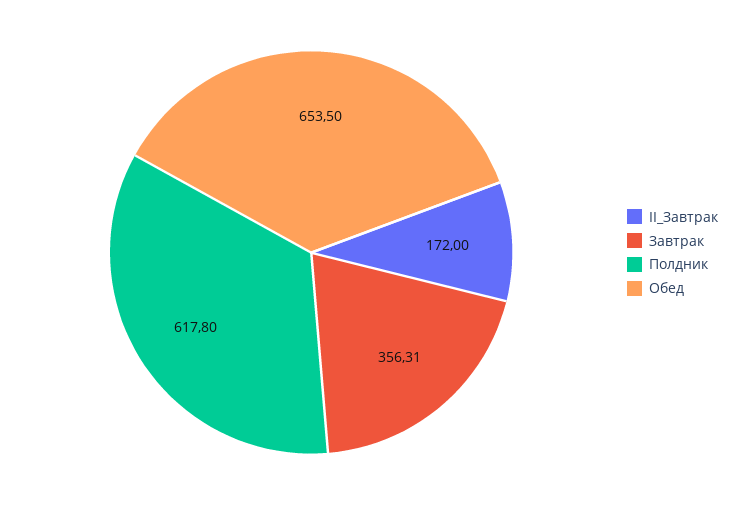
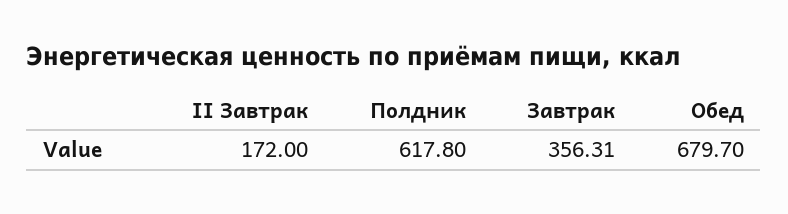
  {
    "II_Завтрак": 172,
    "Завтрак": 356.31,
    "Полдник": 617.8,
-   "Обед": 653.5
+   "Обед": 679.7
  }

